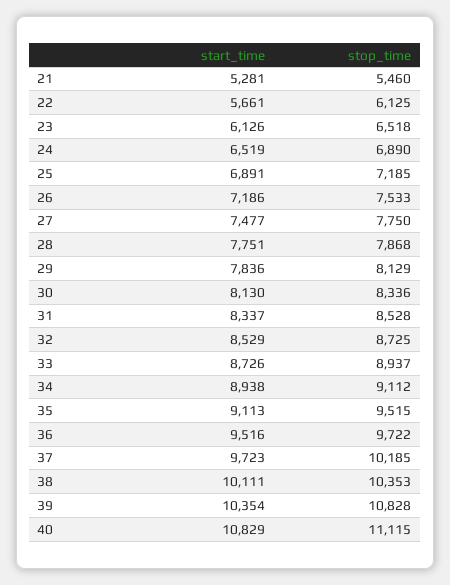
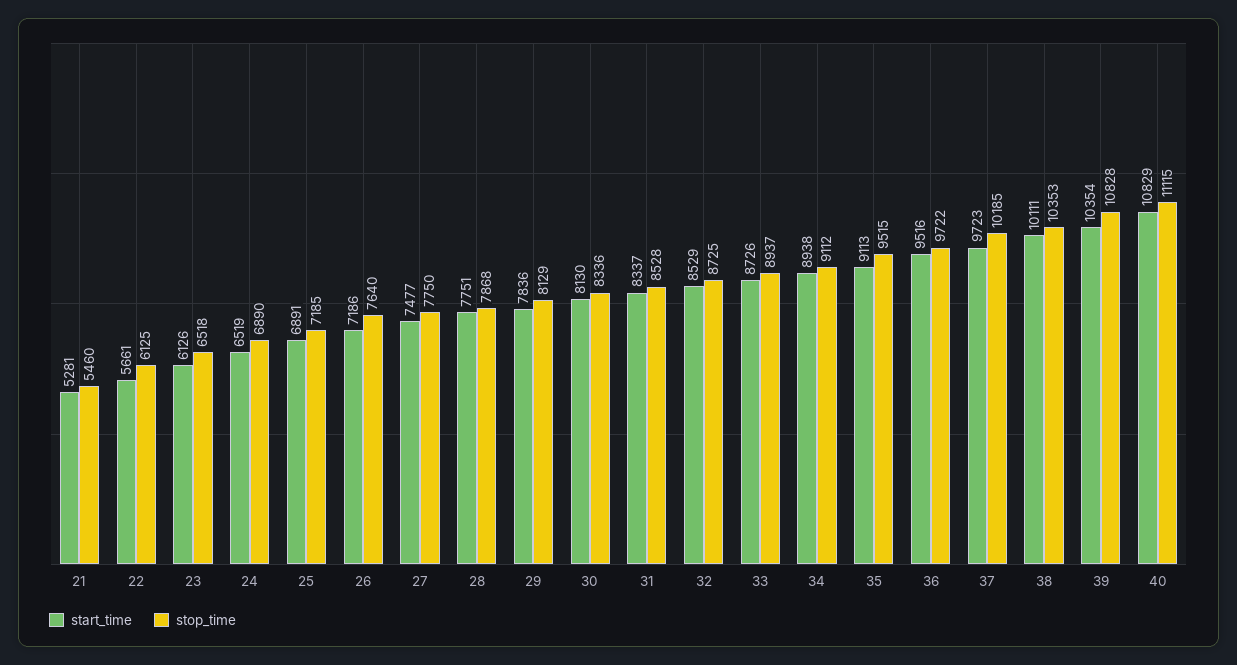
  {
    "start_time": {
      "21": 5281,
      "22": 5661,
      "23": 6126,
      "24": 6519,
      "25": 6891,
      "26": 7186,
      "27": 7477,
      "28": 7751,
      "29": 7836,
      "30": 8130,
      "31": 8337,
      "32": 8529,
      "33": 8726,
      "34": 8938,
      "35": 9113,
      "36": 9516,
      "37": 9723,
      "38": 10111,
      "39": 10354,
      "40": 10829
    },
    "stop_time": {
      "21": 5460,
      "22": 6125,
      "23": 6518,
      "24": 6890,
      "25": 7185,
-     "26": 7533,
+     "26": 7640,
      "27": 7750,
      "28": 7868,
      "29": 8129,
      "30": 8336,
      "31": 8528,
      "32": 8725,
      "33": 8937,
      "34": 9112,
      "35": 9515,
      "36": 9722,
      "37": 10185,
      "38": 10353,
      "39": 10828,
      "40": 11115
    }
  }

